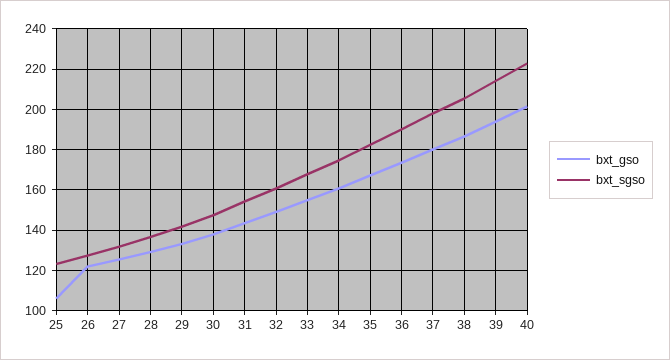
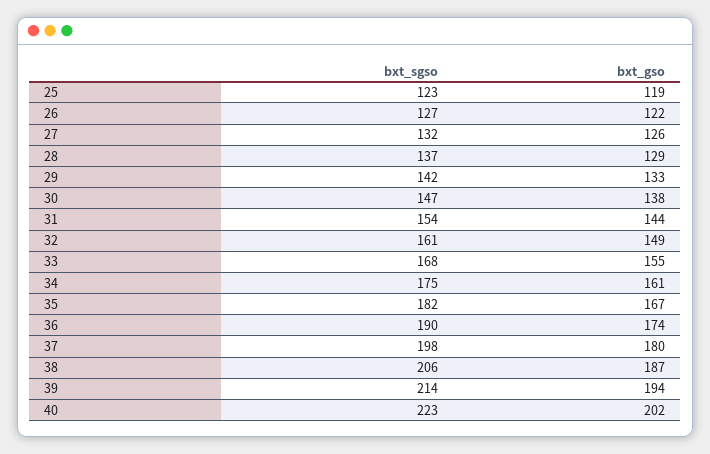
  {
    "bxt_gso": {
-     "25": 105,
+     "25": 119,
      "26": 122,
      "27": 126,
      "28": 129,
      "29": 133,
      "30": 138,
      "31": 144,
      "32": 149,
      "33": 155,
      "34": 161,
      "35": 167,
      "36": 174,
      "37": 180,
      "38": 187,
      "39": 194,
      "40": 202
    },
    "bxt_sgso": {
      "25": 123,
      "26": 127,
      "27": 132,
      "28": 137,
      "29": 142,
      "30": 147,
      "31": 154,
      "32": 161,
      "33": 168,
      "34": 175,
      "35": 182,
      "36": 190,
      "37": 198,
      "38": 206,
      "39": 214,
      "40": 223
    }
  }

